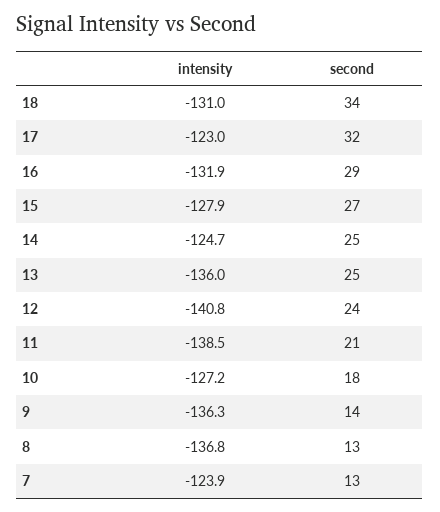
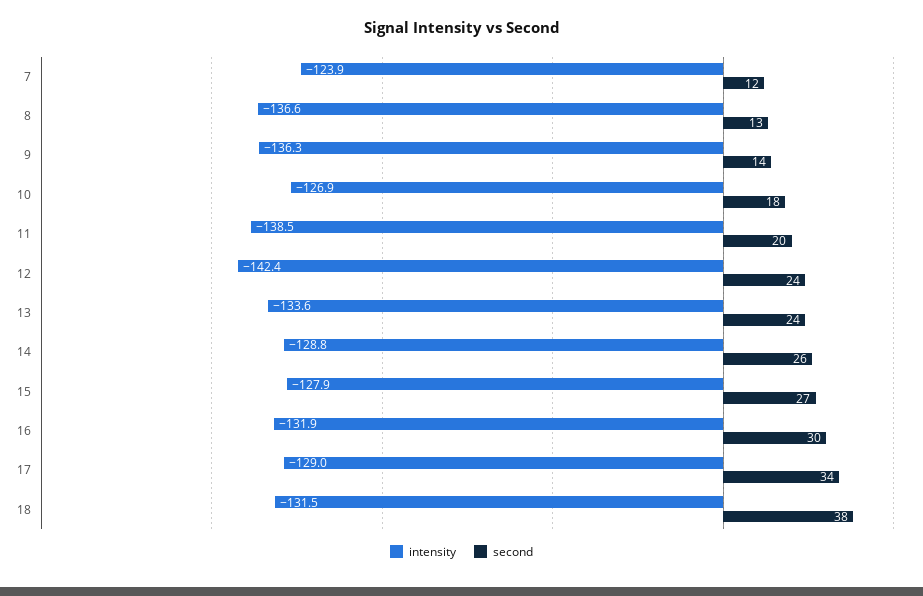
  {
    "intensity": {
-     "18": -131,
+     "18": -131.5,
-     "17": -123,
+     "17": -129,
      "16": -131.9,
      "15": -127.9,
-     "14": -124.7,
+     "14": -128.8,
-     "13": -136,
+     "13": -133.6,
-     "12": -140.8,
+     "12": -142.4,
      "11": -138.5,
-     "10": -127.2,
+     "10": -126.9,
      "9": -136.3,
-     "8": -136.8,
+     "8": -136.6,
      "7": -123.9
    },
    "second": {
-     "18": 34,
+     "18": 38,
-     "17": 32,
+     "17": 34,
-     "16": 29,
+     "16": 30,
      "15": 27,
-     "14": 25,
+     "14": 26,
-     "13": 25,
+     "13": 24,
      "12": 24,
-     "11": 21,
+     "11": 20,
      "10": 18,
      "9": 14,
      "8": 13,
-     "7": 13
+     "7": 12
    }
  }

